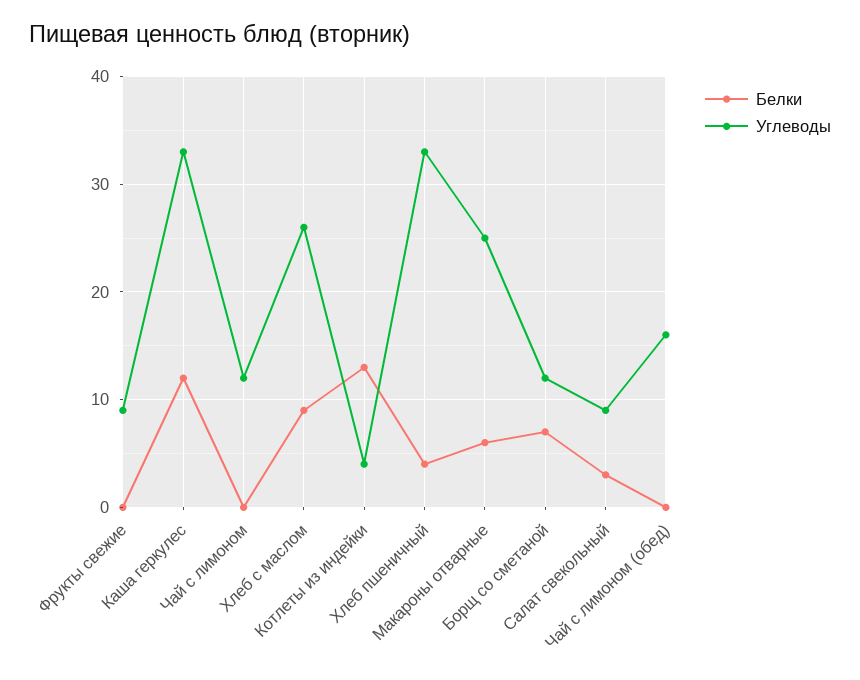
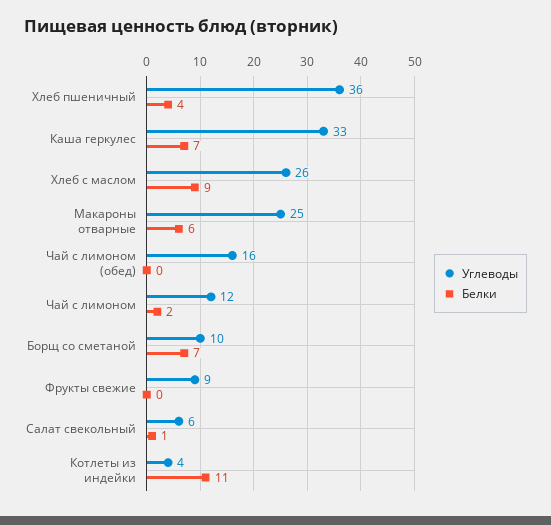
  {
    "Белки": {
      "Фрукты свежие": 0,
-     "Каша геркулес": 12,
+     "Каша геркулес": 7,
-     "Чай с лимоном": 0,
+     "Чай с лимоном": 2,
      "Хлеб с маслом": 9,
-     "Котлеты из индейки": 13,
+     "Котлеты из индейки": 11,
      "Хлеб пшеничный": 4,
      "Макароны отварные": 6,
      "Борщ со сметаной": 7,
-     "Салат свекольный": 3,
+     "Салат свекольный": 1,
      "Чай с лимоном (обед)": 0
    },
    "Углеводы": {
      "Фрукты свежие": 9,
      "Каша геркулес": 33,
      "Чай с лимоном": 12,
      "Хлеб с маслом": 26,
      "Котлеты из индейки": 4,
-     "Хлеб пшеничный": 33,
+     "Хлеб пшеничный": 36,
      "Макароны отварные": 25,
-     "Борщ со сметаной": 12,
+     "Борщ со сметаной": 10,
-     "Салат свекольный": 9,
+     "Салат свекольный": 6,
      "Чай с лимоном (обед)": 16
    }
  }

